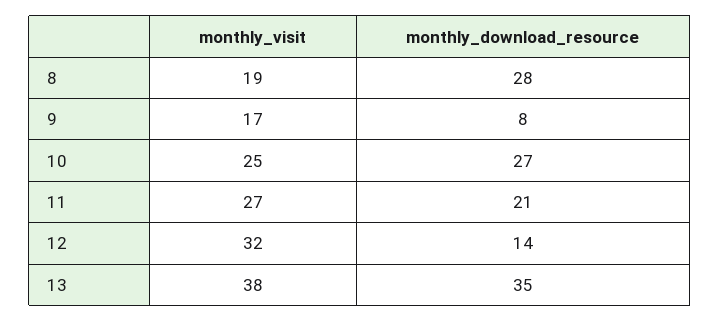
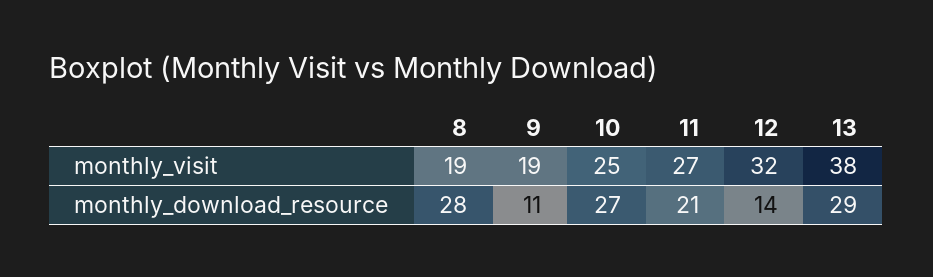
  {
    "monthly_visit": {
      "8": 19,
-     "9": 17,
+     "9": 19,
      "10": 25,
      "11": 27,
      "12": 32,
      "13": 38
    },
    "monthly_download_resource": {
      "8": 28,
-     "9": 8,
+     "9": 11,
      "10": 27,
      "11": 21,
      "12": 14,
-     "13": 35
+     "13": 29
    }
  }

